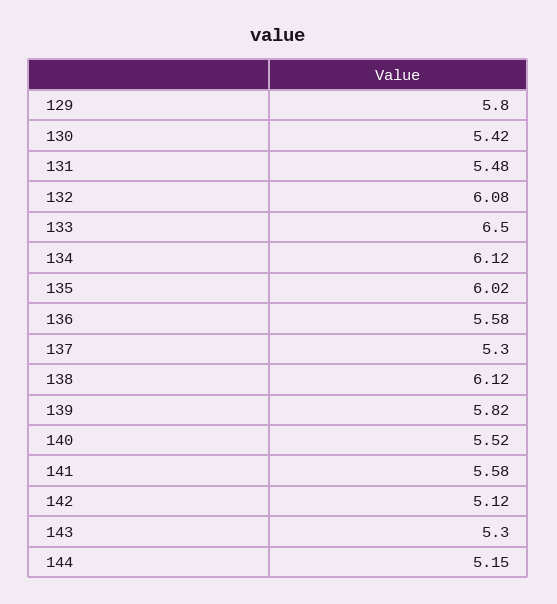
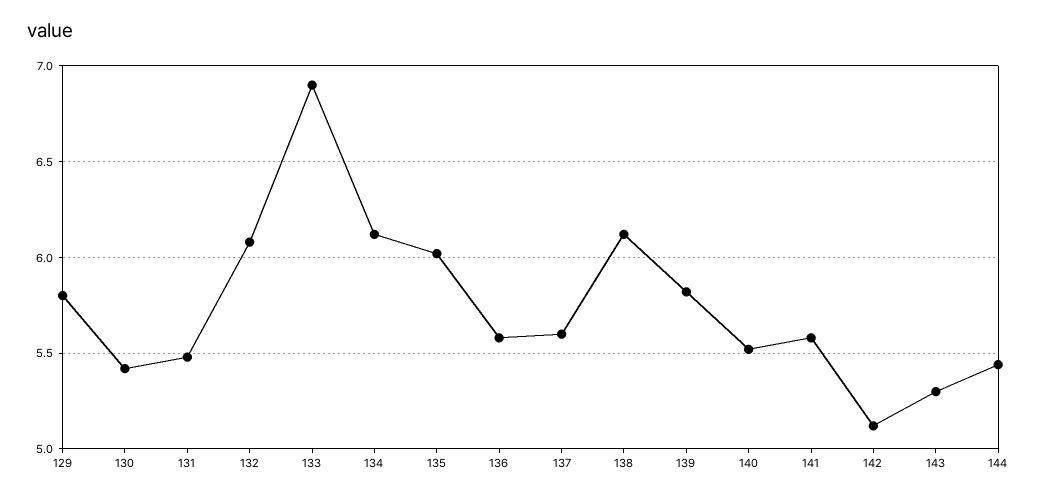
  {
    "129": 5.8,
    "130": 5.42,
    "131": 5.48,
    "132": 6.08,
-   "133": 6.5,
+   "133": 6.9,
    "134": 6.12,
    "135": 6.02,
    "136": 5.58,
-   "137": 5.3,
+   "137": 5.6,
    "138": 6.12,
    "139": 5.82,
    "140": 5.52,
    "141": 5.58,
    "142": 5.12,
    "143": 5.3,
-   "144": 5.15
+   "144": 5.45
  }

